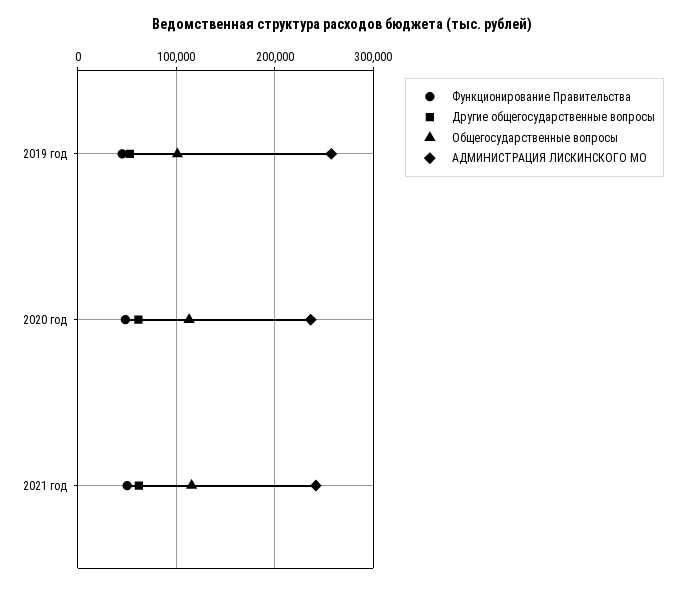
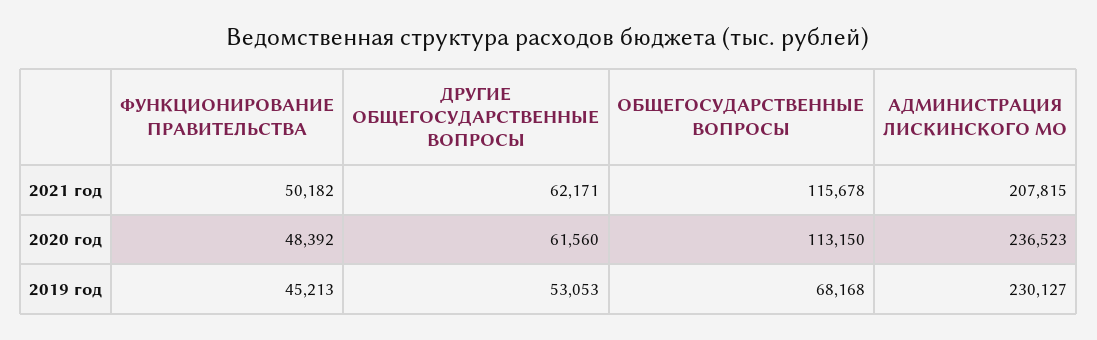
  {
    "Функционирование Правительства": {
      "2019 год": 45213,
      "2020 год": 48392,
      "2021 год": 50182
    },
    "Другие общегосударственные вопросы": {
      "2019 год": 53053,
      "2020 год": 61560,
      "2021 год": 62171
    },
    "Общегосударственные вопросы": {
-     "2019 год": 100000,
+     "2019 год": 68168,
      "2020 год": 113150,
      "2021 год": 115678
    },
    "АДМИНИСТРАЦИЯ ЛИСКИНСКОГО МО": {
-     "2019 год": 260000,
+     "2019 год": 230127,
      "2020 год": 236523,
-     "2021 год": 240000
+     "2021 год": 207815
    }
  }

